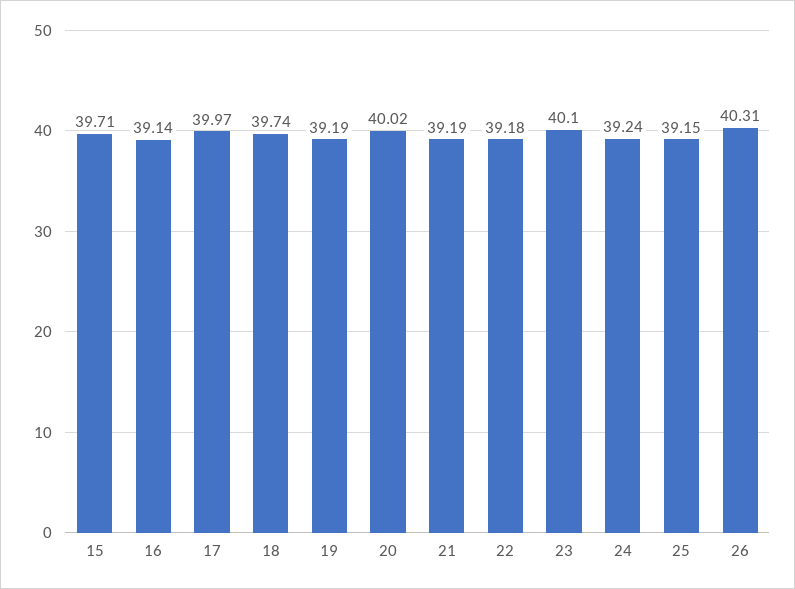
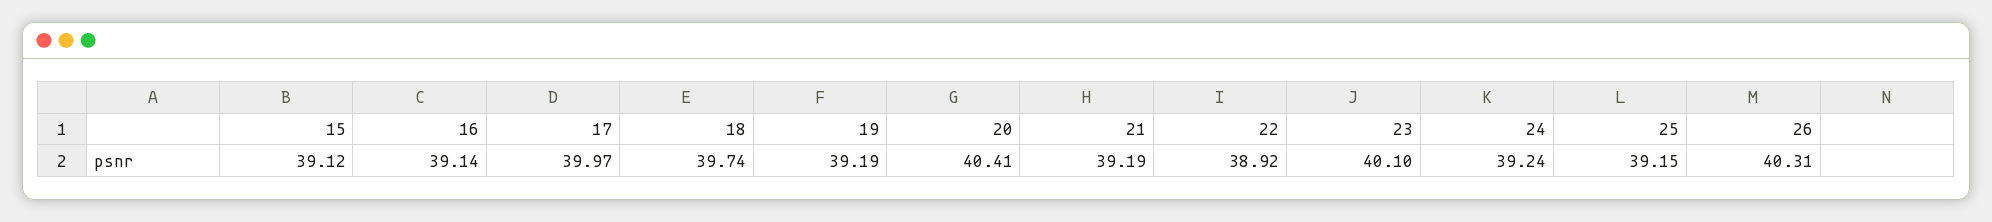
  {
-   "15": 39.71,
+   "15": 39.12,
    "16": 39.14,
    "17": 39.97,
    "18": 39.74,
    "19": 39.19,
-   "20": 40.02,
+   "20": 40.41,
    "21": 39.19,
-   "22": 39.18,
+   "22": 38.92,
    "23": 40.1,
    "24": 39.24,
    "25": 39.15,
    "26": 40.31
  }

